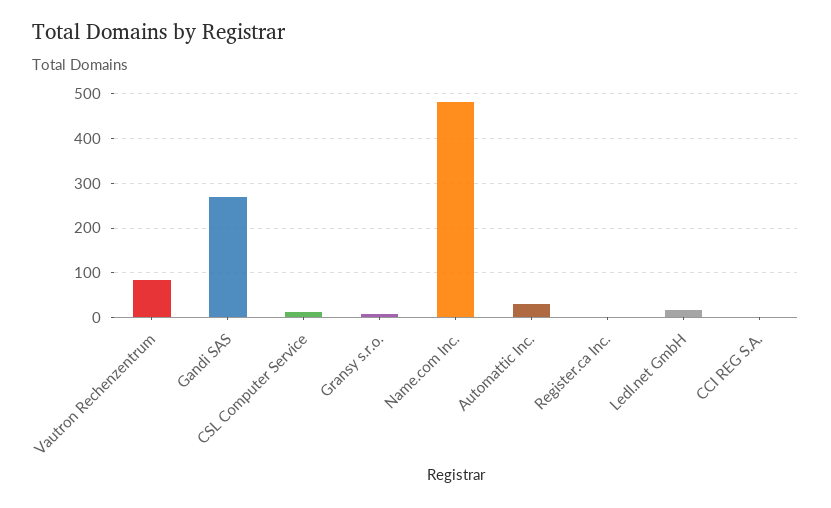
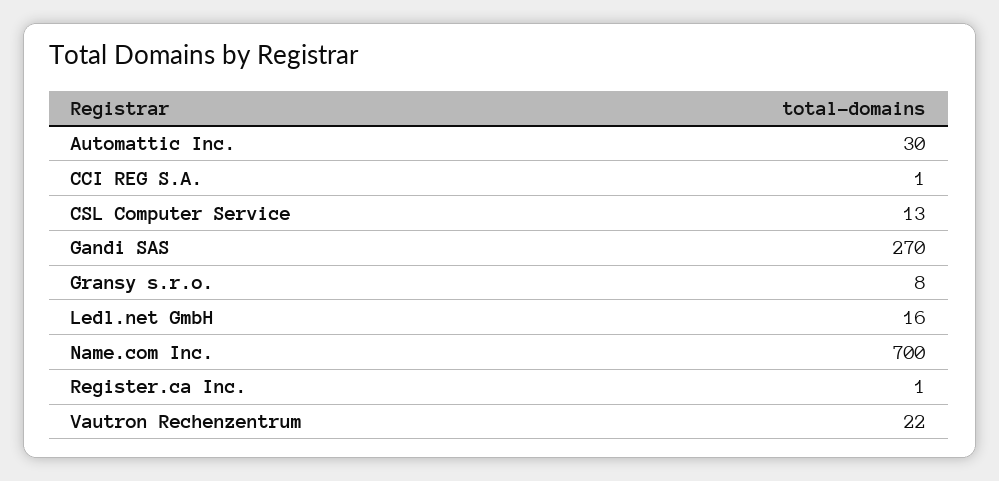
  {
-   "Vautron Rechenzentrum": 80,
+   "Vautron Rechenzentrum": 22,
    "Gandi SAS": 270,
    "CSL Computer Service": 13,
    "Gransy s.r.o.": 8,
-   "Name.com Inc.": 480,
+   "Name.com Inc.": 700,
    "Automattic Inc.": 30,
    "Register.ca Inc.": 1,
    "Ledl.net GmbH": 16,
    "CCI REG S.A.": 1
  }

